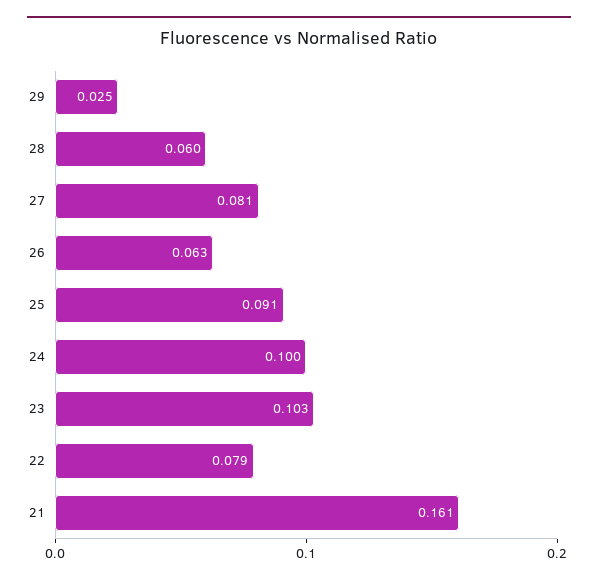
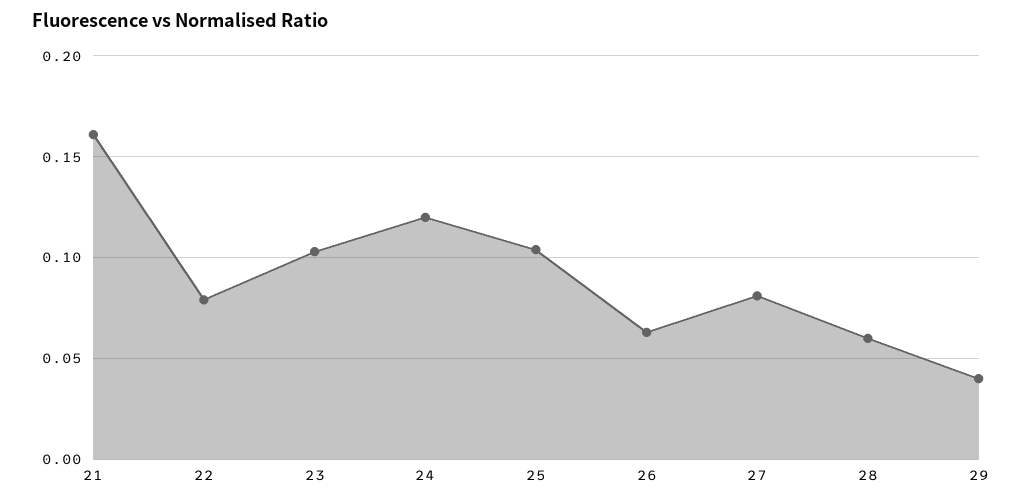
  {
-   "29": 0.025,
+   "29": 0.04,
    "28": 0.06,
    "27": 0.081,
    "26": 0.063,
-   "25": 0.091,
+   "25": 0.105,
-   "24": 0.1,
+   "24": 0.12,
    "23": 0.103,
    "22": 0.079,
    "21": 0.161
  }

